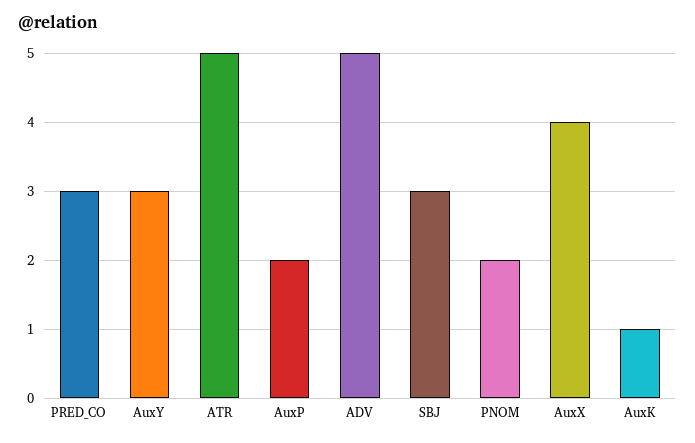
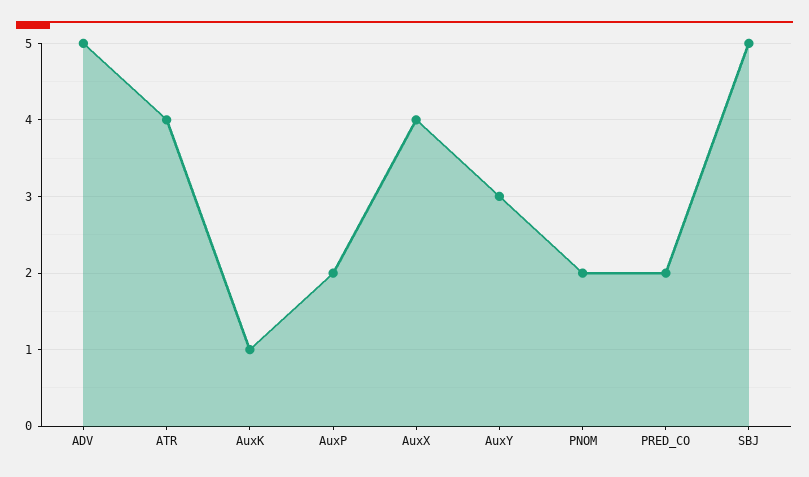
  {
-   "PRED_CO": 3,
+   "PRED_CO": 2,
    "AuxY": 3,
-   "ATR": 5,
+   "ATR": 4,
    "AuxP": 2,
    "ADV": 5,
-   "SBJ": 3,
+   "SBJ": 5,
    "PNOM": 2,
    "AuxX": 4,
    "AuxK": 1
  }

